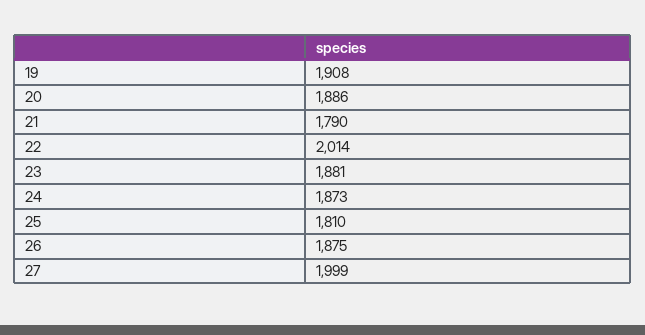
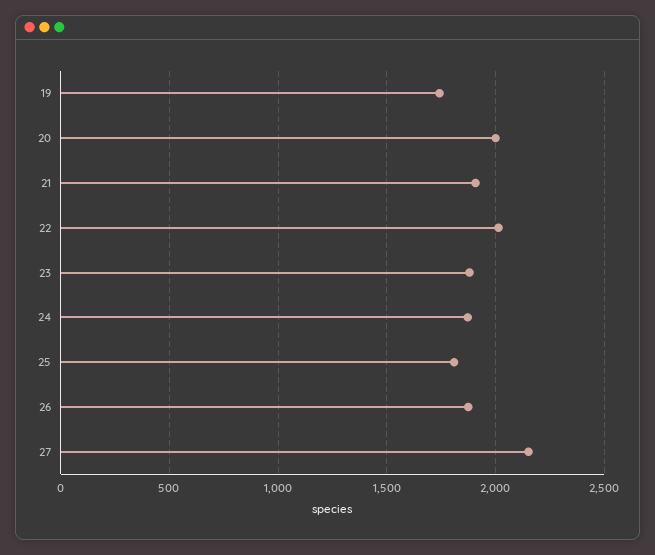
  {
-   "19": 1908,
+   "19": 1750,
-   "20": 1886,
+   "20": 2000,
-   "21": 1790,
+   "21": 1900,
    "22": 2014,
    "23": 1881,
    "24": 1873,
    "25": 1810,
    "26": 1875,
-   "27": 1999
+   "27": 2150
  }

